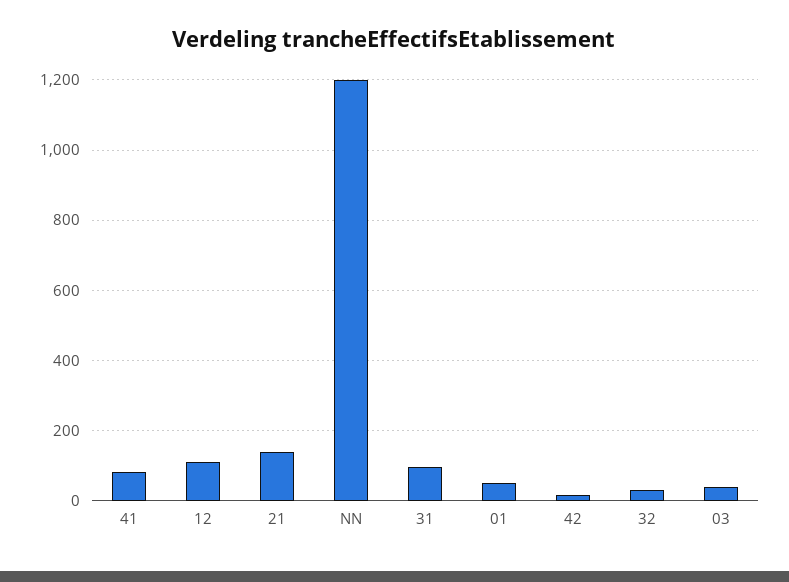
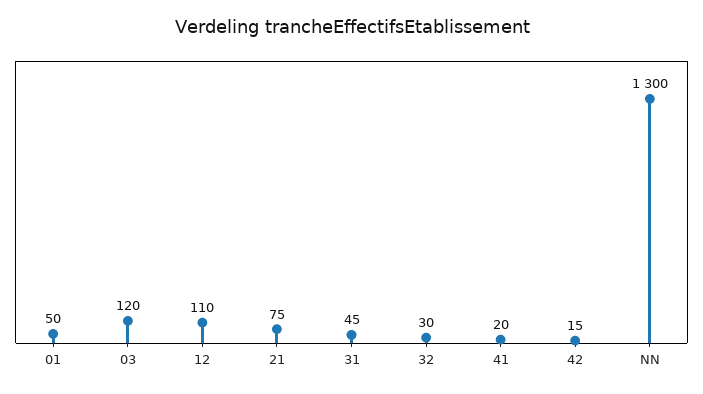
  {
-   "41": 80,
+   "41": 20,
    "12": 110,
-   "21": 140,
+   "21": 75,
-   "NN": 1200,
+   "NN": 1300,
-   "31": 100,
+   "31": 45,
    "01": 50,
    "42": 15,
    "32": 30,
-   "03": 40
+   "03": 120
  }

